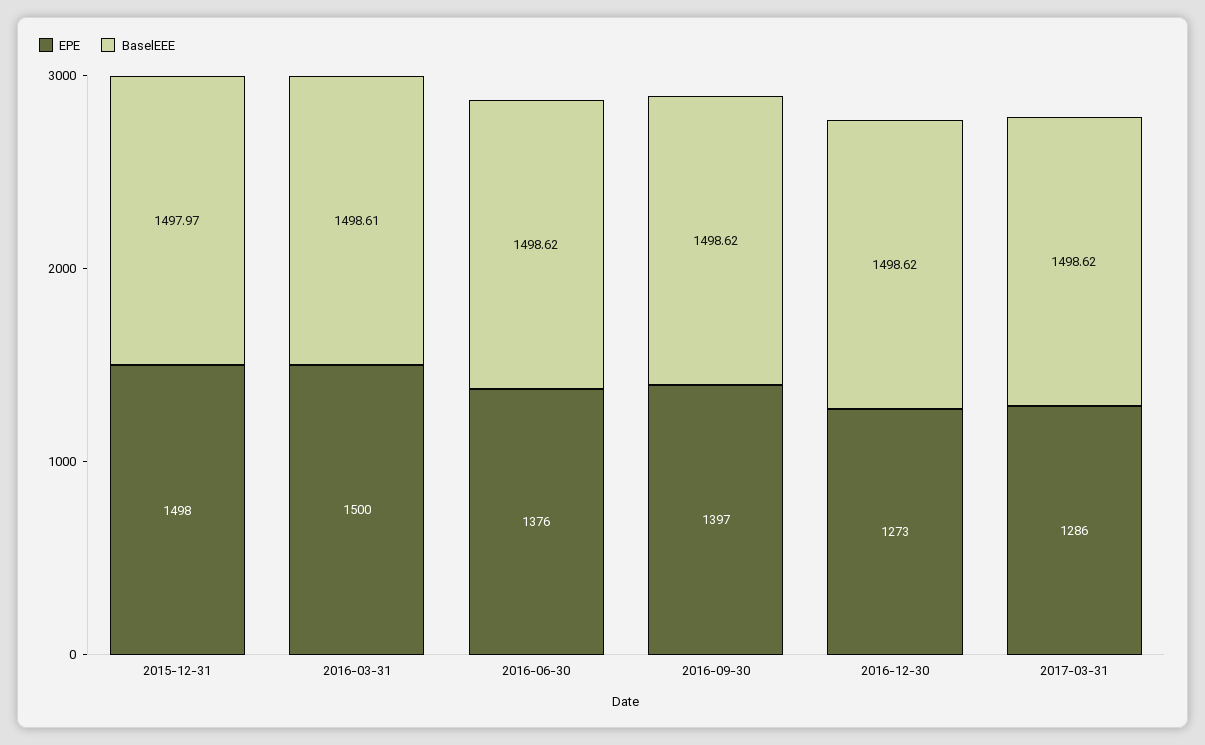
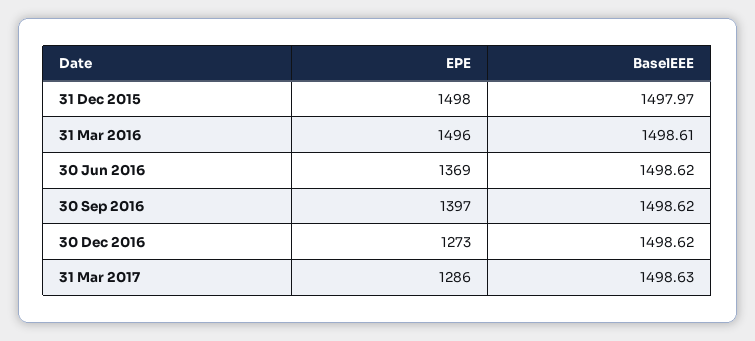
  {
    "EPE": {
      "2015-12-31": 1498,
-     "2016-03-31": 1500,
+     "2016-03-31": 1496,
-     "2016-06-30": 1376,
+     "2016-06-30": 1369,
      "2016-09-30": 1397,
      "2016-12-30": 1273,
      "2017-03-31": 1286
    },
    "BaselEEE": {
      "2015-12-31": 1497.97,
      "2016-03-31": 1498.61,
      "2016-06-30": 1498.62,
      "2016-09-30": 1498.62,
      "2016-12-30": 1498.62,
-     "2017-03-31": 1498.62
+     "2017-03-31": 1498.63
    }
  }

